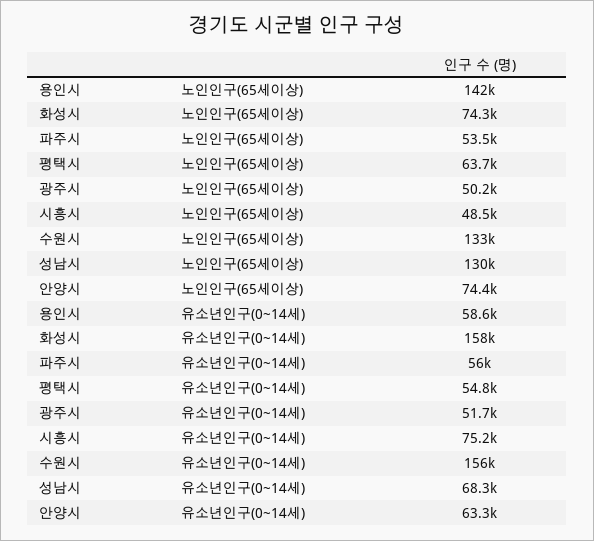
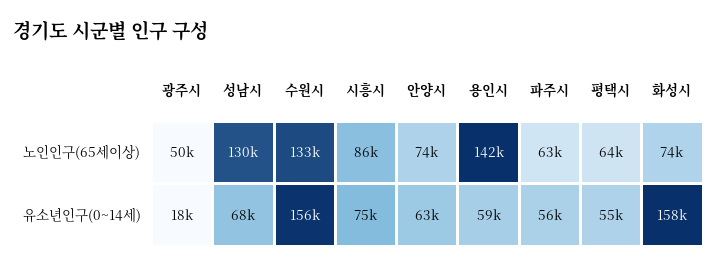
  {
    "용인시": {
      "노인인구(65세이상)": 142000,
      "유소년인구(0~14세)": 58600
    },
    "화성시": {
      "노인인구(65세이상)": 74300,
      "유소년인구(0~14세)": 158000
    },
    "파주시": {
-     "노인인구(65세이상)": 53500,
+     "노인인구(65세이상)": 63000,
      "유소년인구(0~14세)": 56000
    },
    "평택시": {
      "노인인구(65세이상)": 63700,
      "유소년인구(0~14세)": 54800
    },
    "광주시": {
      "노인인구(65세이상)": 50200,
-     "유소년인구(0~14세)": 51700
+     "유소년인구(0~14세)": 18000
    },
    "시흥시": {
-     "노인인구(65세이상)": 48500,
+     "노인인구(65세이상)": 86000,
      "유소년인구(0~14세)": 75200
    },
    "수원시": {
      "노인인구(65세이상)": 133000,
      "유소년인구(0~14세)": 156000
    },
    "성남시": {
      "노인인구(65세이상)": 130000,
      "유소년인구(0~14세)": 68300
    },
    "안양시": {
      "노인인구(65세이상)": 74400,
      "유소년인구(0~14세)": 63300
    }
  }

